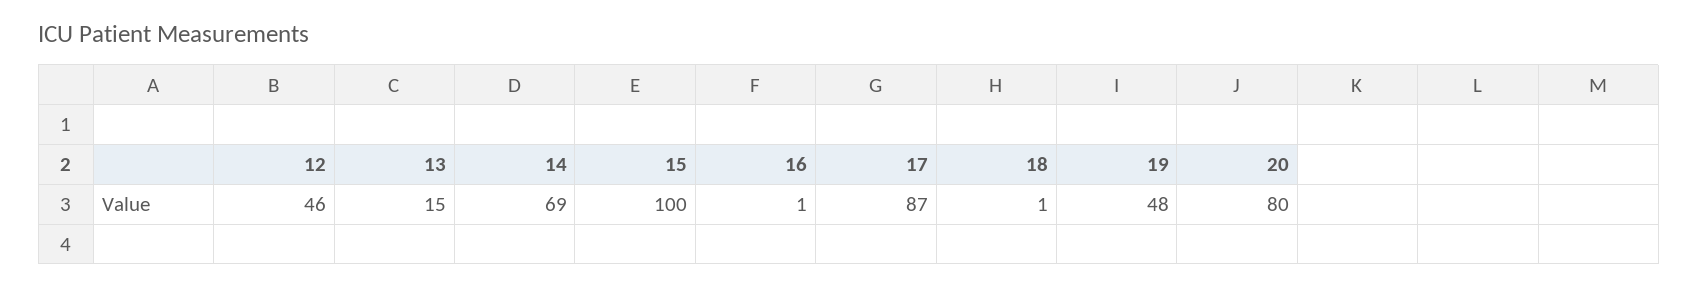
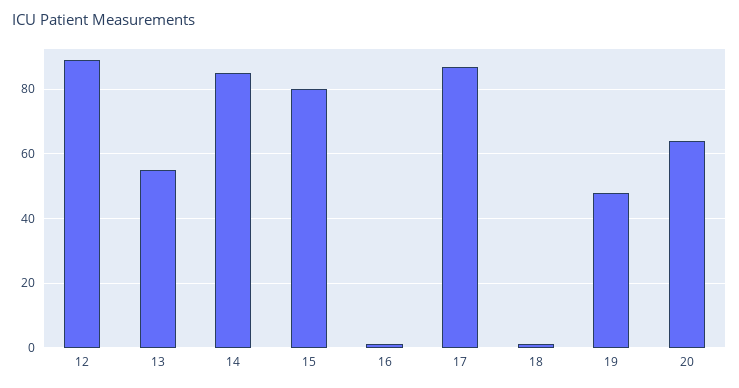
  {
-   "12": 46,
+   "12": 90,
-   "13": 15,
+   "13": 55,
-   "14": 69,
+   "14": 85,
-   "15": 100,
+   "15": 80,
    "16": 1,
    "17": 87,
    "18": 1,
    "19": 48,
-   "20": 80
+   "20": 65
  }

